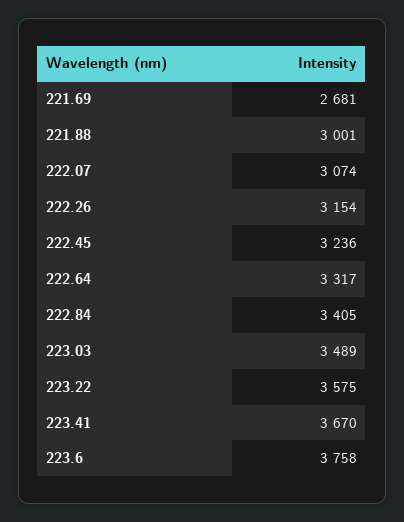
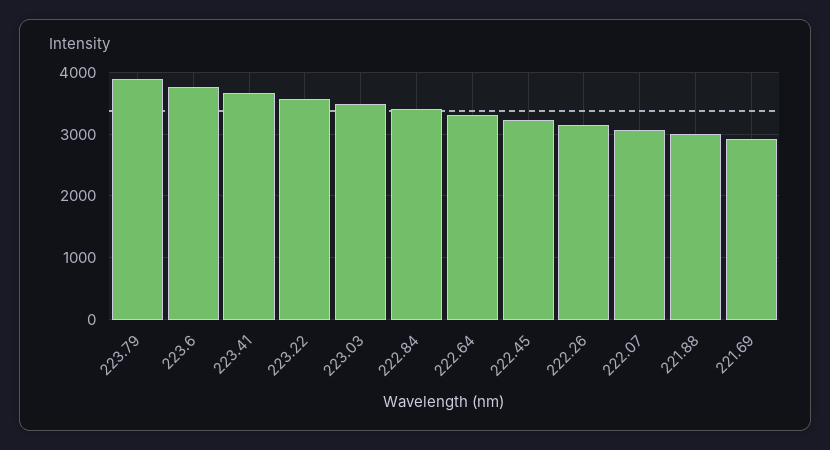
  {
-   "221.69": 2681,
+   "221.69": 2900,
    "221.88": 3001,
    "222.07": 3074,
    "222.26": 3154,
    "222.45": 3236,
    "222.64": 3317,
    "222.84": 3405,
    "223.03": 3489,
    "223.22": 3575,
    "223.41": 3670,
-   "223.6": 3758
+   "223.6": 3758,
+   "223.79": 3900
  }

